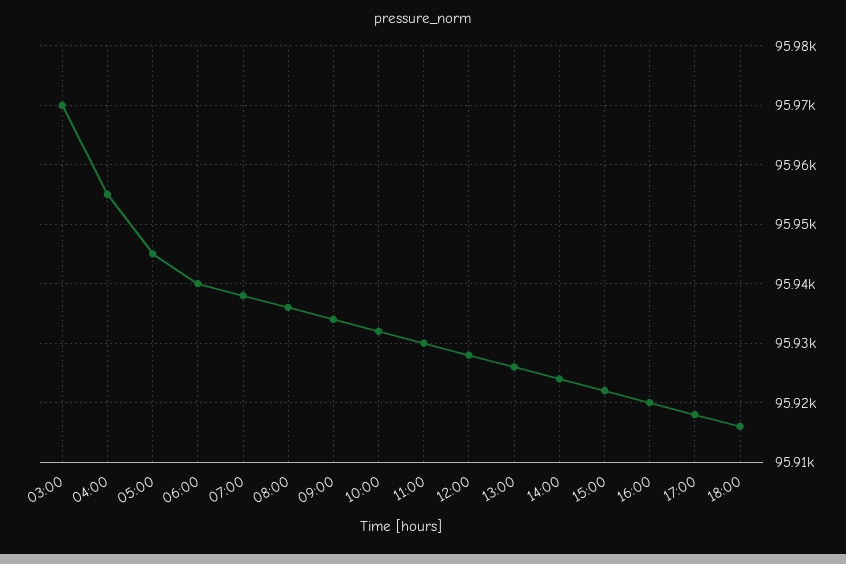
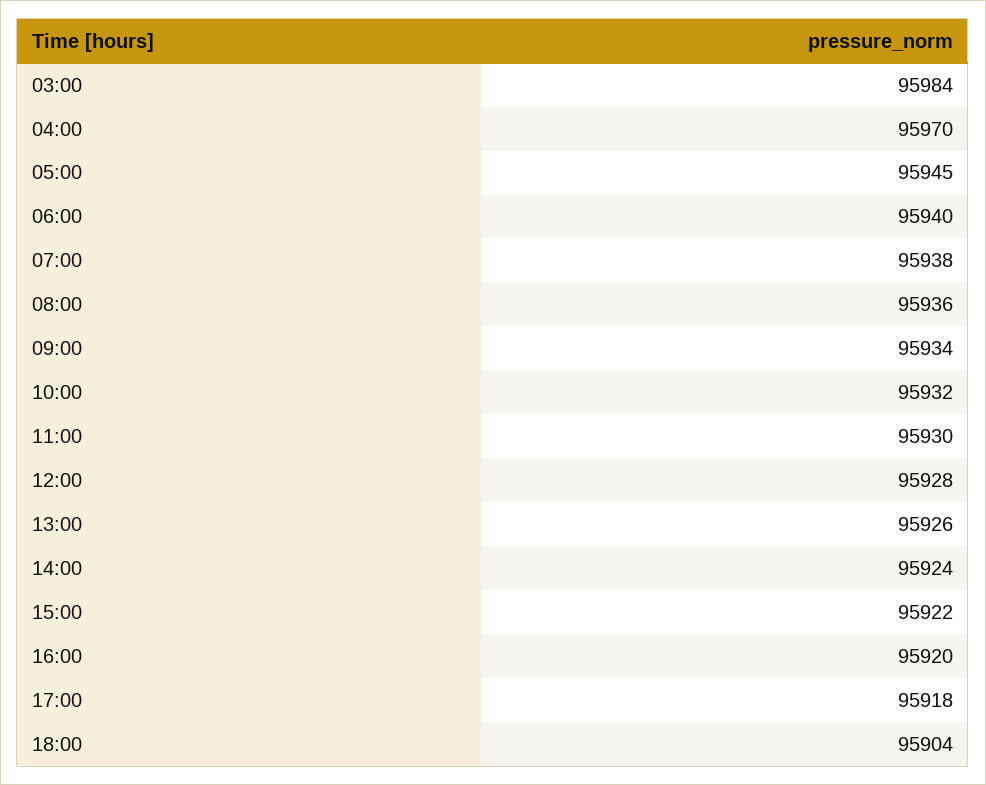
  {
-   "03:00": 95970,
+   "03:00": 95984,
-   "04:00": 95955,
+   "04:00": 95970,
    "05:00": 95945,
    "06:00": 95940,
    "07:00": 95938,
    "08:00": 95936,
    "09:00": 95934,
    "10:00": 95932,
    "11:00": 95930,
    "12:00": 95928,
    "13:00": 95926,
    "14:00": 95924,
    "15:00": 95922,
    "16:00": 95920,
    "17:00": 95918,
-   "18:00": 95915
+   "18:00": 95904
  }

